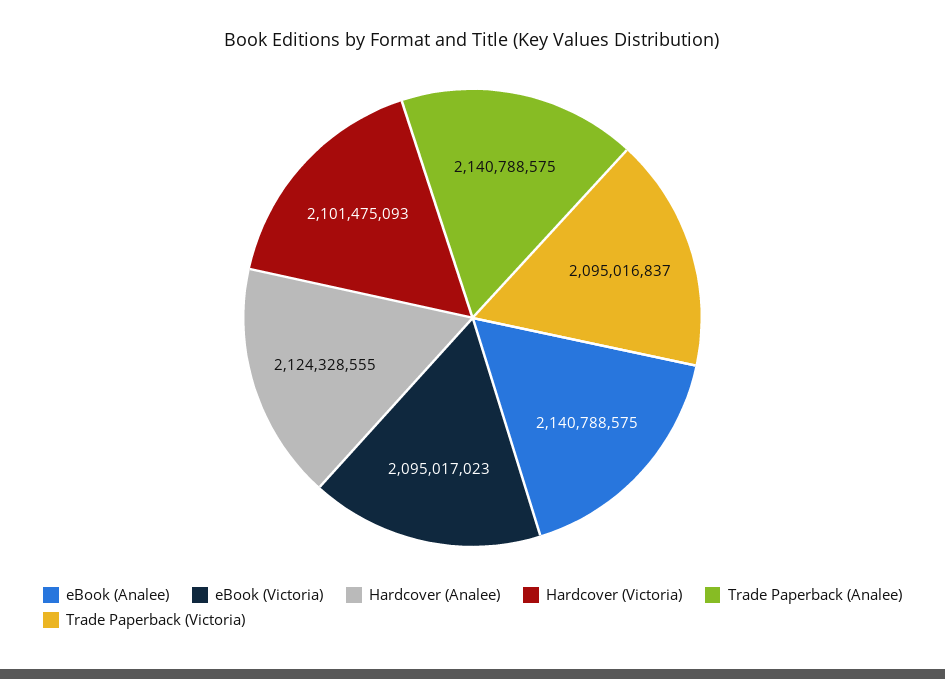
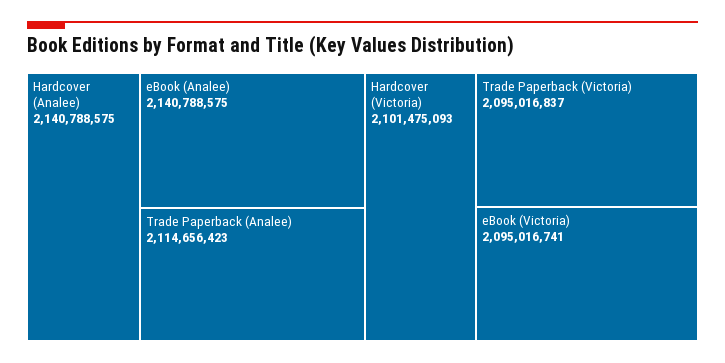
  {
    "eBook (Analee)": 2140788575,
-   "eBook (Victoria)": 2095017023,
+   "eBook (Victoria)": 2095016741,
-   "Hardcover (Analee)": 2124328555,
+   "Hardcover (Analee)": 2140788575,
    "Hardcover (Victoria)": 2101475093,
-   "Trade Paperback (Analee)": 2140788575,
+   "Trade Paperback (Analee)": 2114656423,
    "Trade Paperback (Victoria)": 2095016837
  }

